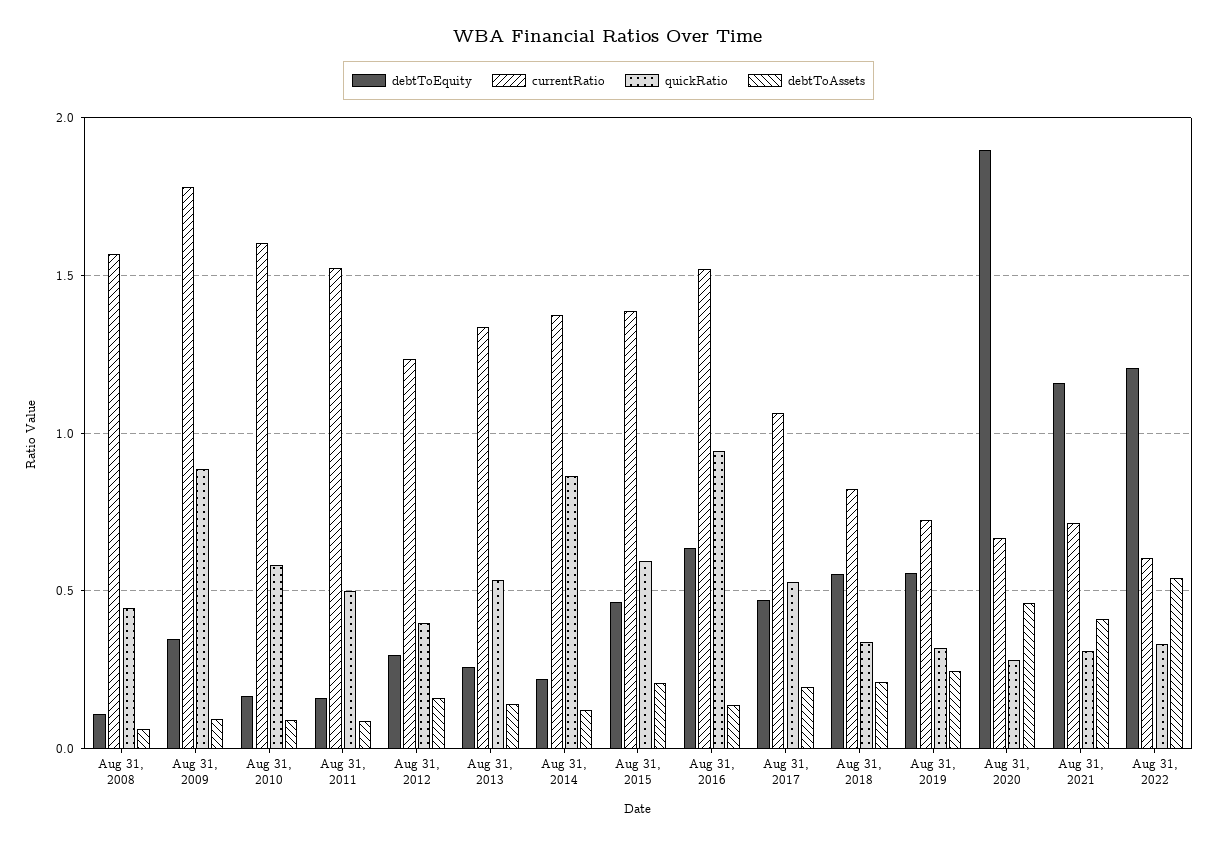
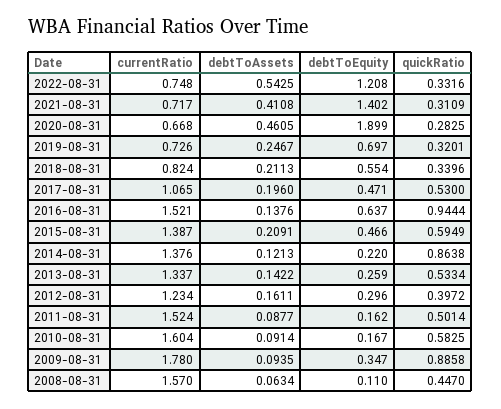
  {
    "debtToEquity": {
      "Aug 31, 2008": 0.11,
      "Aug 31, 2009": 0.347,
      "Aug 31, 2010": 0.167,
      "Aug 31, 2011": 0.162,
      "Aug 31, 2012": 0.296,
      "Aug 31, 2013": 0.259,
      "Aug 31, 2014": 0.22,
      "Aug 31, 2015": 0.466,
      "Aug 31, 2016": 0.637,
      "Aug 31, 2017": 0.471,
      "Aug 31, 2018": 0.554,
-     "Aug 31, 2019": 0.55,
+     "Aug 31, 2019": 0.697,
      "Aug 31, 2020": 1.899,
-     "Aug 31, 2021": 1.15,
+     "Aug 31, 2021": 1.402,
      "Aug 31, 2022": 1.208
    },
    "currentRatio": {
      "Aug 31, 2008": 1.57,
      "Aug 31, 2009": 1.78,
      "Aug 31, 2010": 1.604,
      "Aug 31, 2011": 1.524,
      "Aug 31, 2012": 1.234,
      "Aug 31, 2013": 1.337,
      "Aug 31, 2014": 1.376,
      "Aug 31, 2015": 1.387,
      "Aug 31, 2016": 1.521,
      "Aug 31, 2017": 1.065,
      "Aug 31, 2018": 0.824,
      "Aug 31, 2019": 0.726,
      "Aug 31, 2020": 0.668,
      "Aug 31, 2021": 0.717,
-     "Aug 31, 2022": 0.6
+     "Aug 31, 2022": 0.748
    },
    "quickRatio": {
      "Aug 31, 2008": 0.447,
      "Aug 31, 2009": 0.8858,
      "Aug 31, 2010": 0.5825,
      "Aug 31, 2011": 0.5014,
      "Aug 31, 2012": 0.3972,
      "Aug 31, 2013": 0.5334,
      "Aug 31, 2014": 0.8638,
      "Aug 31, 2015": 0.5949,
      "Aug 31, 2016": 0.9444,
      "Aug 31, 2017": 0.53,
      "Aug 31, 2018": 0.3396,
      "Aug 31, 2019": 0.3201,
      "Aug 31, 2020": 0.2825,
      "Aug 31, 2021": 0.3109,
      "Aug 31, 2022": 0.3316
    },
    "debtToAssets": {
      "Aug 31, 2008": 0.0634,
      "Aug 31, 2009": 0.0935,
      "Aug 31, 2010": 0.0914,
      "Aug 31, 2011": 0.0877,
      "Aug 31, 2012": 0.1611,
      "Aug 31, 2013": 0.1422,
      "Aug 31, 2014": 0.1213,
      "Aug 31, 2015": 0.2091,
      "Aug 31, 2016": 0.1376,
      "Aug 31, 2017": 0.196,
      "Aug 31, 2018": 0.2113,
      "Aug 31, 2019": 0.2467,
      "Aug 31, 2020": 0.4605,
      "Aug 31, 2021": 0.4108,
      "Aug 31, 2022": 0.5425
    }
  }

